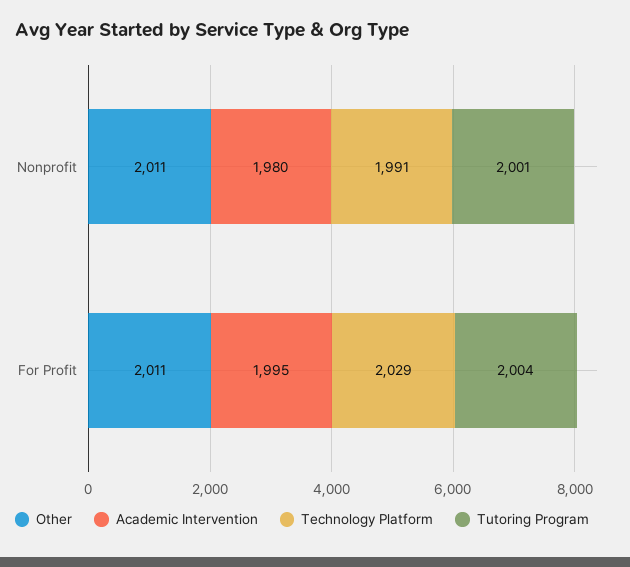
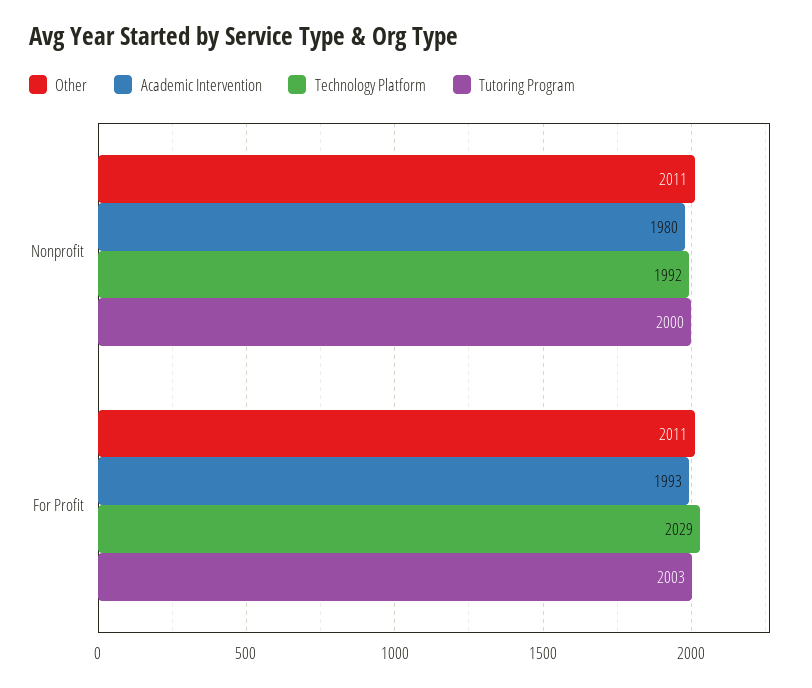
  {
    "Other": {
      "Nonprofit": 2011,
      "For Profit": 2011
    },
    "Academic Intervention": {
      "Nonprofit": 1980,
-     "For Profit": 1995
+     "For Profit": 1993
    },
    "Technology Platform": {
-     "Nonprofit": 1991,
+     "Nonprofit": 1992,
      "For Profit": 2029
    },
    "Tutoring Program": {
-     "Nonprofit": 2001,
+     "Nonprofit": 2000,
-     "For Profit": 2004
+     "For Profit": 2003
    }
  }

